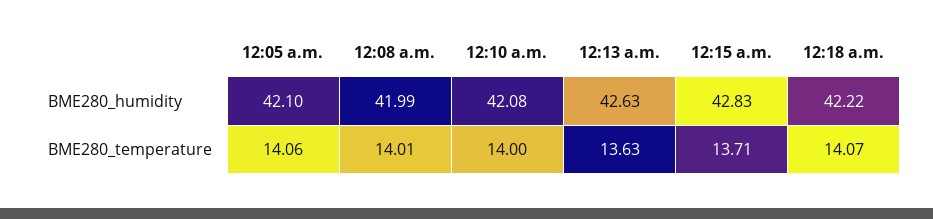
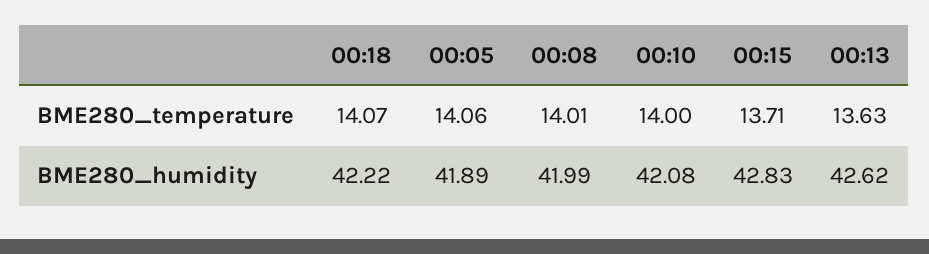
  {
    "12:05 a.m.": {
-     "BME280_humidity": 42.1,
+     "BME280_humidity": 41.89,
      "BME280_temperature": 14.06
    },
    "12:08 a.m.": {
      "BME280_humidity": 41.99,
      "BME280_temperature": 14.01
    },
    "12:10 a.m.": {
      "BME280_humidity": 42.08,
      "BME280_temperature": 14
    },
    "12:13 a.m.": {
-     "BME280_humidity": 42.63,
+     "BME280_humidity": 42.62,
      "BME280_temperature": 13.63
    },
    "12:15 a.m.": {
      "BME280_humidity": 42.83,
      "BME280_temperature": 13.71
    },
    "12:18 a.m.": {
      "BME280_humidity": 42.22,
      "BME280_temperature": 14.07
    }
  }

